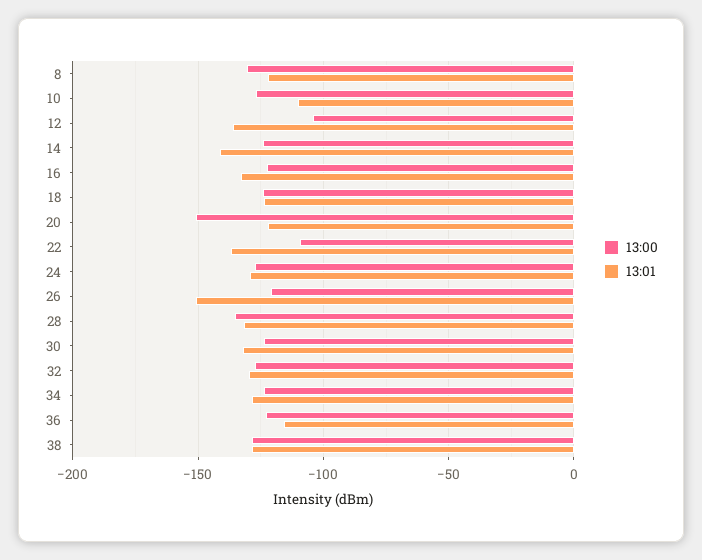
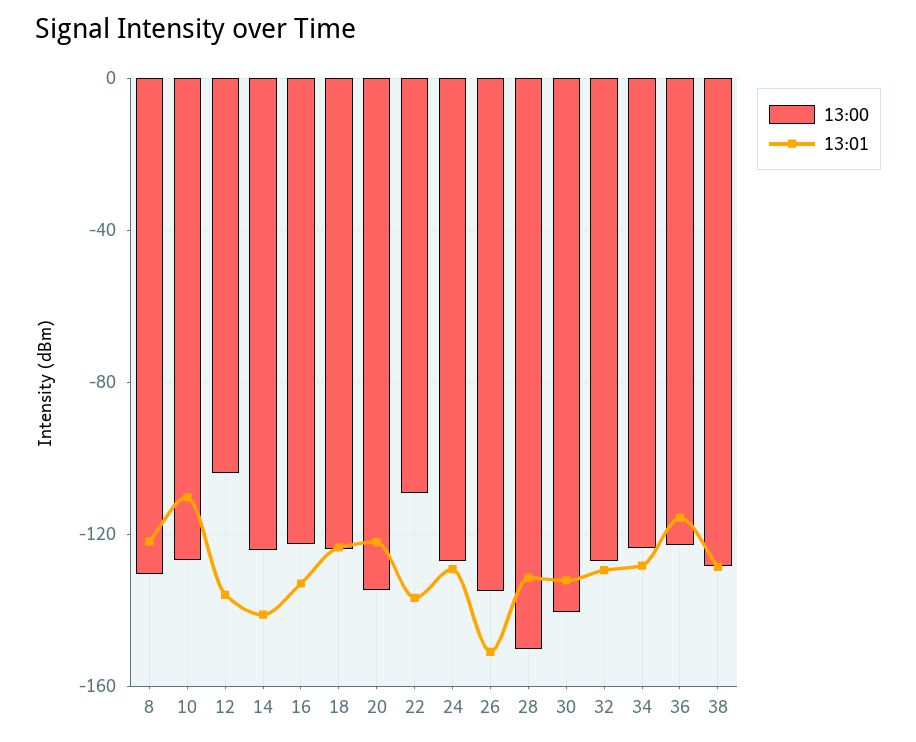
  {
    "13:00": {
      "8": -130,
      "10": -125,
      "12": -105,
      "14": -125,
      "16": -125,
      "18": -125,
-     "20": -150,
+     "20": -135,
      "22": -110,
      "24": -125,
-     "26": -120,
+     "26": -135,
-     "28": -135,
+     "28": -150,
-     "30": -125,
+     "30": -140,
      "32": -125,
      "34": -125,
      "36": -125,
      "38": -130
    },
    "13:01": {
      "8": -120,
      "10": -110,
      "12": -135,
      "14": -140,
      "16": -135,
      "18": -125,
      "20": -120,
      "22": -135,
      "24": -130,
      "26": -150,
      "28": -130,
      "30": -130,
      "32": -130,
      "34": -130,
      "36": -115,
      "38": -130
    }
  }

